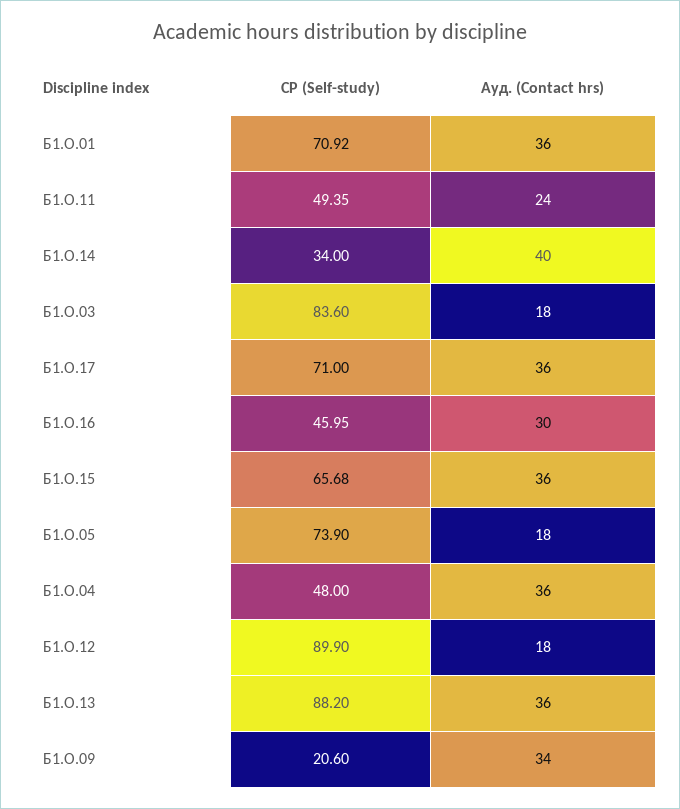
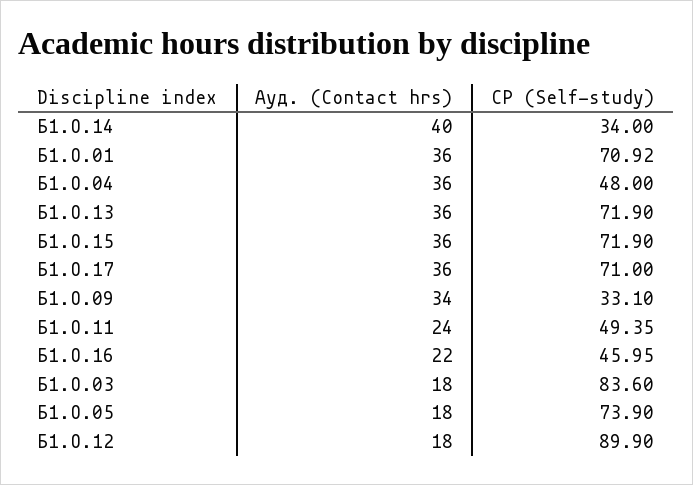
  {
    "СР (Self-study)": {
      "Б1.О.01": 70.92,
      "Б1.О.11": 49.35,
      "Б1.О.14": 34,
      "Б1.О.03": 83.6,
      "Б1.О.17": 71,
      "Б1.О.16": 45.95,
-     "Б1.О.15": 65.68,
+     "Б1.О.15": 71.9,
      "Б1.О.05": 73.9,
      "Б1.О.04": 48,
      "Б1.О.12": 89.9,
-     "Б1.О.13": 88.2,
+     "Б1.О.13": 71.9,
-     "Б1.О.09": 20.6
+     "Б1.О.09": 33.1
    },
    "Ауд. (Contact hrs)": {
      "Б1.О.01": 36,
      "Б1.О.11": 24,
      "Б1.О.14": 40,
      "Б1.О.03": 18,
      "Б1.О.17": 36,
-     "Б1.О.16": 30,
+     "Б1.О.16": 22,
      "Б1.О.15": 36,
      "Б1.О.05": 18,
      "Б1.О.04": 36,
      "Б1.О.12": 18,
      "Б1.О.13": 36,
      "Б1.О.09": 34
    }
  }

